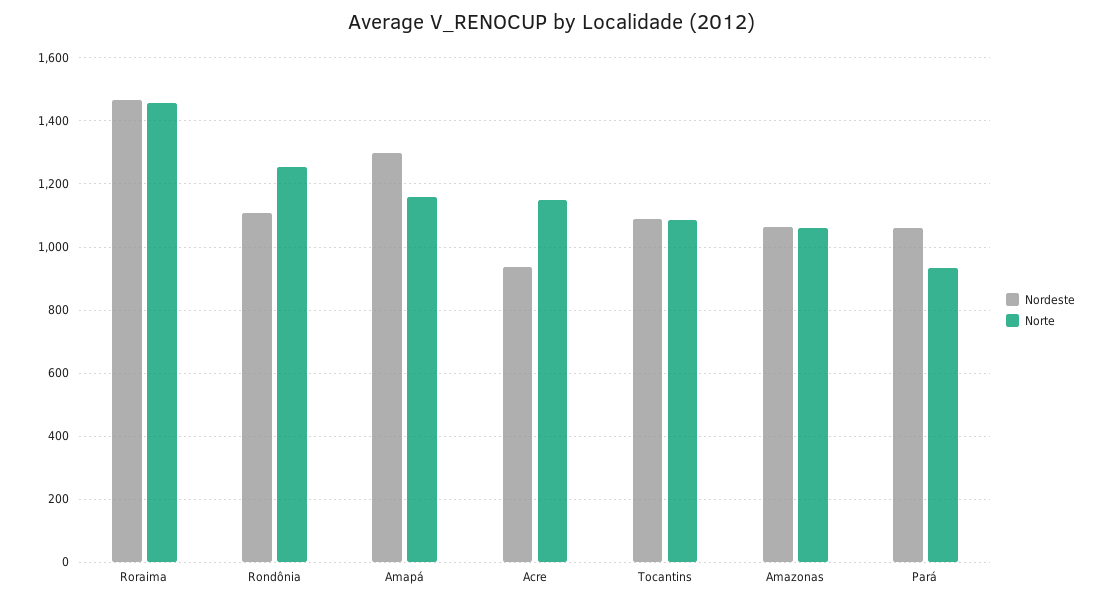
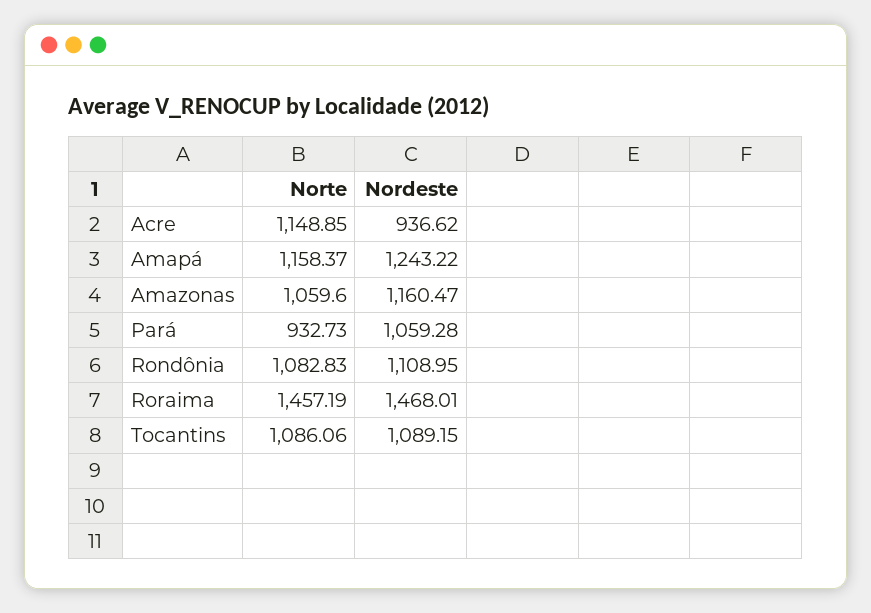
  {
    "Nordeste": {
      "Roraima": 1468.01,
      "Rondônia": 1108.95,
-     "Amapá": 1300,
+     "Amapá": 1243.22,
      "Acre": 936.62,
      "Tocantins": 1089.15,
-     "Amazonas": 1060,
+     "Amazonas": 1160.47,
      "Pará": 1059.28
    },
    "Norte": {
      "Roraima": 1457.19,
-     "Rondônia": 1260,
+     "Rondônia": 1082.83,
      "Amapá": 1158.37,
      "Acre": 1148.85,
      "Tocantins": 1086.06,
      "Amazonas": 1059.6,
      "Pará": 932.73
    }
  }

